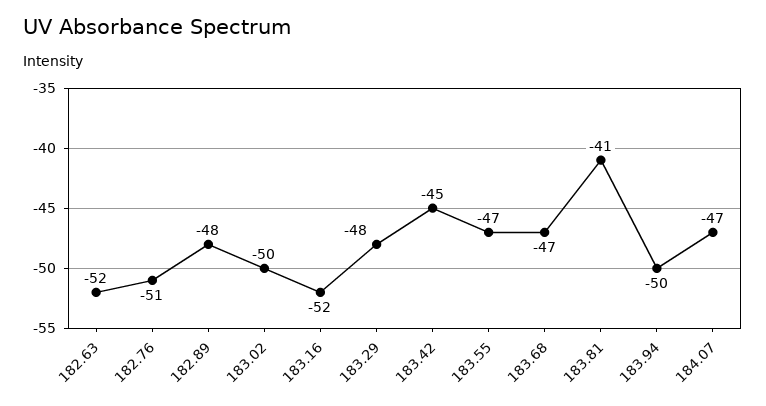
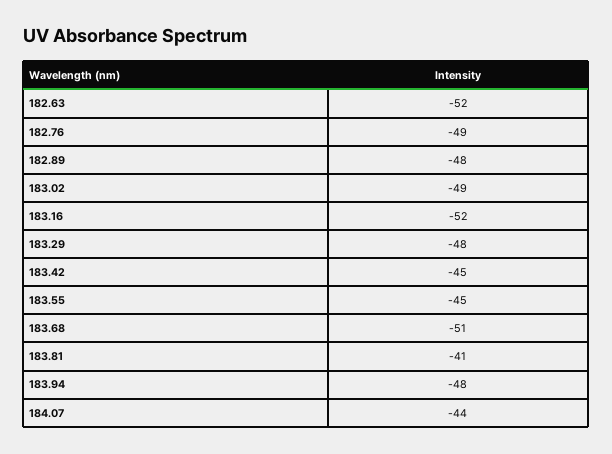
  {
    "182.63": -52,
-   "182.76": -51,
+   "182.76": -49,
    "182.89": -48,
-   "183.02": -50,
+   "183.02": -49,
    "183.16": -52,
    "183.29": -48,
    "183.42": -45,
-   "183.55": -47,
+   "183.55": -45,
-   "183.68": -47,
+   "183.68": -51,
    "183.81": -41,
-   "183.94": -50,
+   "183.94": -48,
-   "184.07": -47
+   "184.07": -44
  }

